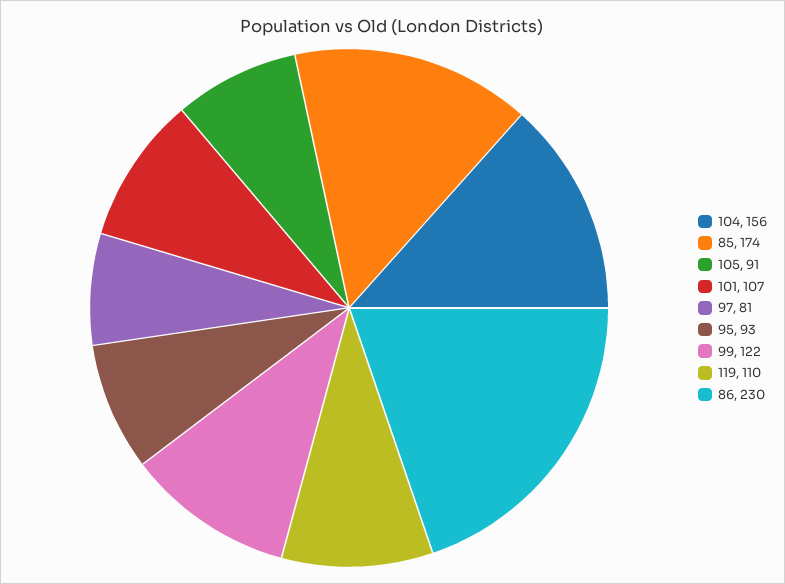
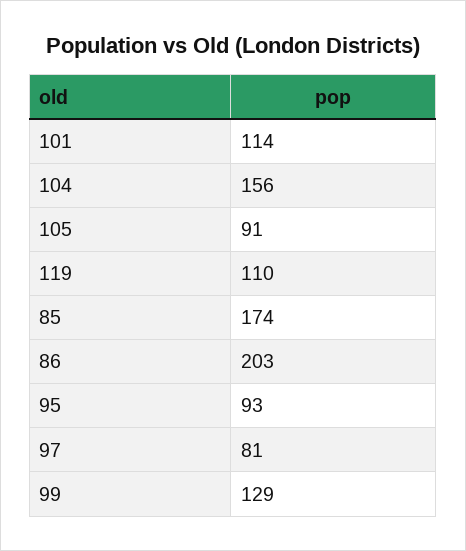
  {
    "104": 156,
    "85": 174,
    "105": 91,
-   "101": 107,
+   "101": 114,
    "97": 81,
    "95": 93,
-   "99": 122,
+   "99": 129,
    "119": 110,
-   "86": 230
+   "86": 203
  }

